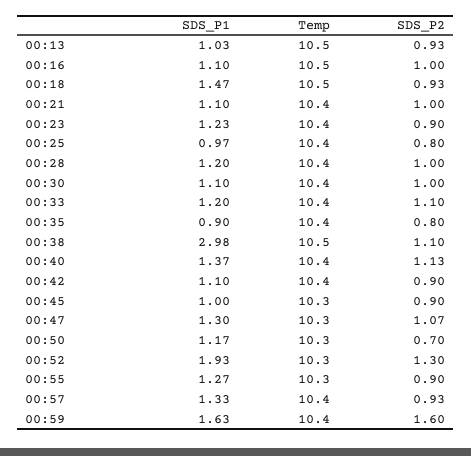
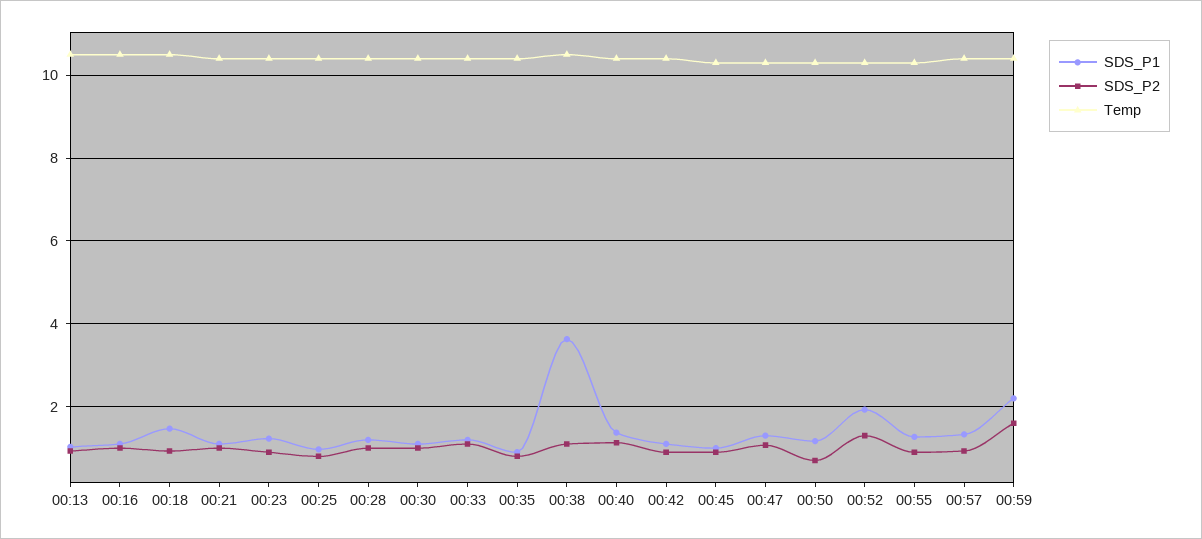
  {
    "SDS_P1": {
      "00:13": 1.03,
      "00:16": 1.1,
      "00:18": 1.47,
      "00:21": 1.1,
      "00:23": 1.23,
      "00:25": 0.97,
      "00:28": 1.2,
      "00:30": 1.1,
      "00:33": 1.2,
      "00:35": 0.9,
-     "00:38": 2.98,
+     "00:38": 3.6,
      "00:40": 1.37,
      "00:42": 1.1,
      "00:45": 1,
      "00:47": 1.3,
      "00:50": 1.17,
      "00:52": 1.93,
      "00:55": 1.27,
      "00:57": 1.33,
-     "00:59": 1.63
+     "00:59": 2.2
    },
    "Temp": {
      "00:13": 10.5,
      "00:16": 10.5,
      "00:18": 10.5,
      "00:21": 10.4,
      "00:23": 10.4,
      "00:25": 10.4,
      "00:28": 10.4,
      "00:30": 10.4,
      "00:33": 10.4,
      "00:35": 10.4,
      "00:38": 10.5,
      "00:40": 10.4,
      "00:42": 10.4,
      "00:45": 10.3,
      "00:47": 10.3,
      "00:50": 10.3,
      "00:52": 10.3,
      "00:55": 10.3,
      "00:57": 10.4,
      "00:59": 10.4
    },
    "SDS_P2": {
      "00:13": 0.93,
      "00:16": 1,
      "00:18": 0.93,
      "00:21": 1,
      "00:23": 0.9,
      "00:25": 0.8,
      "00:28": 1,
      "00:30": 1,
      "00:33": 1.1,
      "00:35": 0.8,
      "00:38": 1.1,
      "00:40": 1.13,
      "00:42": 0.9,
      "00:45": 0.9,
      "00:47": 1.07,
      "00:50": 0.7,
      "00:52": 1.3,
      "00:55": 0.9,
      "00:57": 0.93,
      "00:59": 1.6
    }
  }

